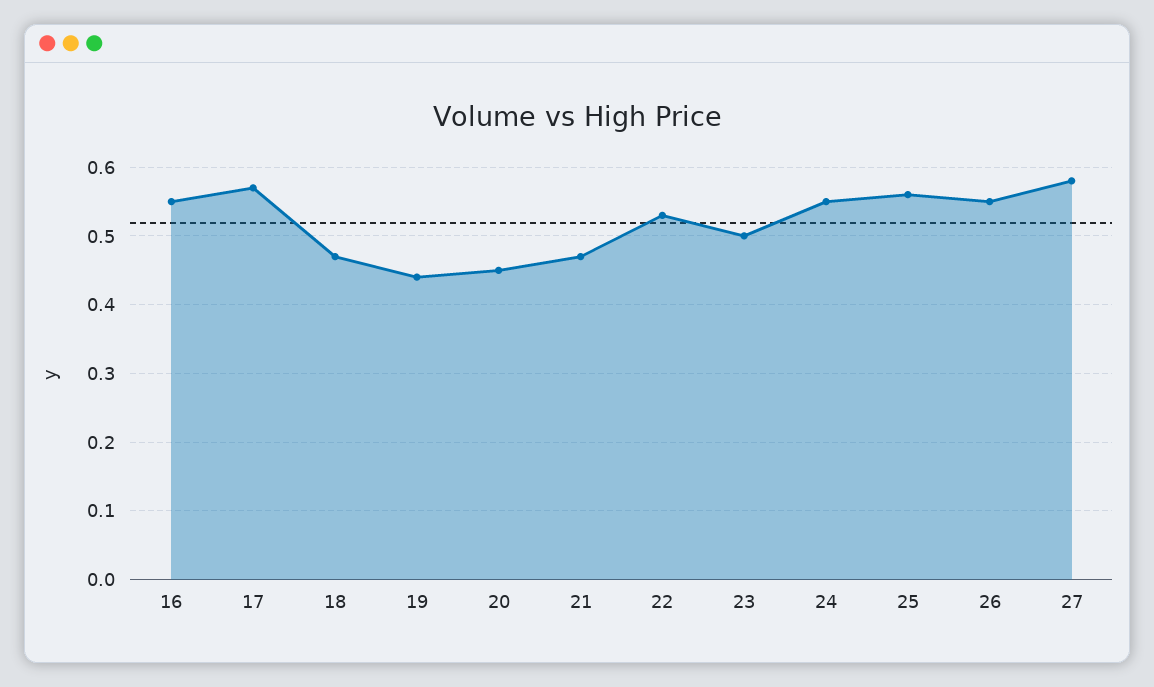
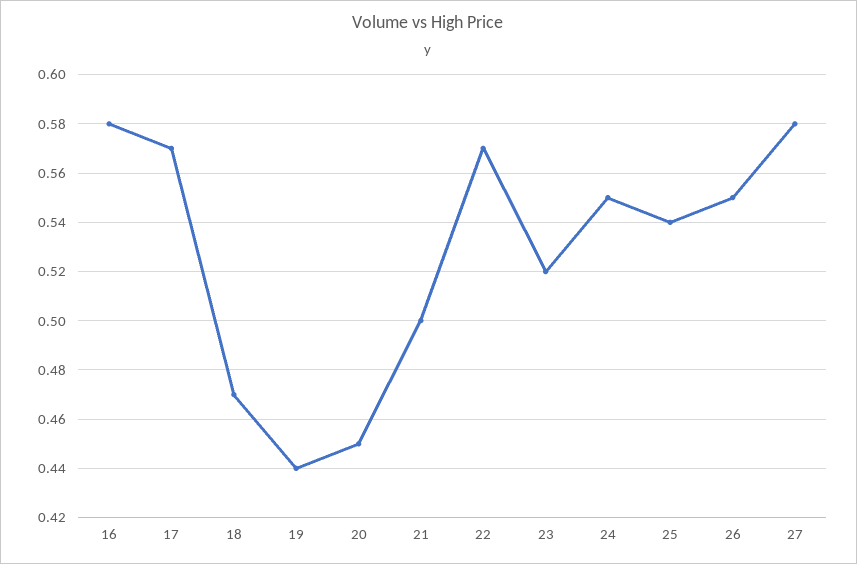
  {
-   "16": 0.55,
+   "16": 0.58,
    "17": 0.57,
    "18": 0.47,
    "19": 0.44,
    "20": 0.45,
-   "21": 0.47,
+   "21": 0.5,
-   "22": 0.53,
+   "22": 0.57,
-   "23": 0.5,
+   "23": 0.52,
    "24": 0.55,
-   "25": 0.56,
+   "25": 0.54,
    "26": 0.55,
    "27": 0.58
  }

